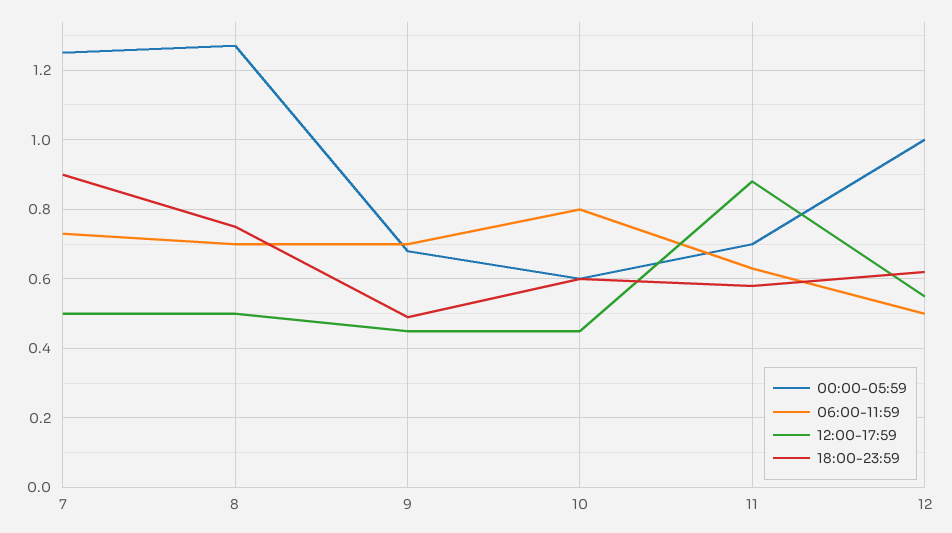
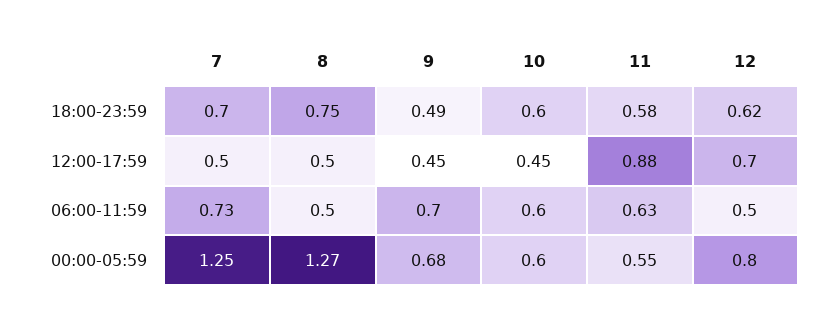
  {
    "00:00-05:59": {
      "7": 1.25,
      "8": 1.27,
      "9": 0.68,
      "10": 0.6,
-     "11": 0.7,
+     "11": 0.55,
-     "12": 1
+     "12": 0.8
    },
    "06:00-11:59": {
      "7": 0.73,
-     "8": 0.7,
+     "8": 0.5,
      "9": 0.7,
-     "10": 0.8,
+     "10": 0.6,
      "11": 0.63,
      "12": 0.5
    },
    "12:00-17:59": {
      "7": 0.5,
      "8": 0.5,
      "9": 0.45,
      "10": 0.45,
      "11": 0.88,
-     "12": 0.55
+     "12": 0.7
    },
    "18:00-23:59": {
-     "7": 0.9,
+     "7": 0.7,
      "8": 0.75,
      "9": 0.49,
      "10": 0.6,
      "11": 0.58,
      "12": 0.62
    }
  }

